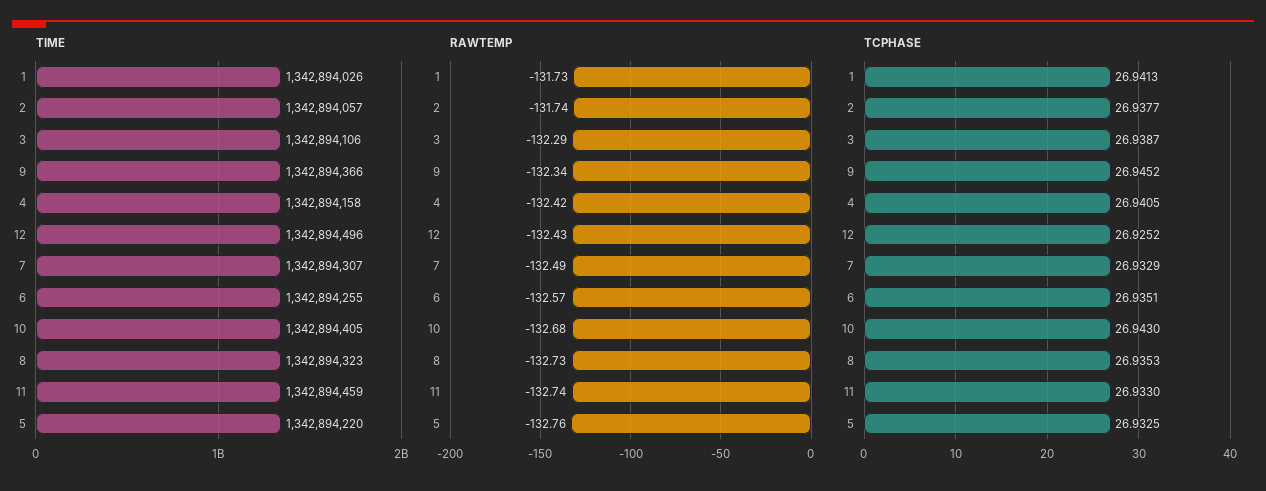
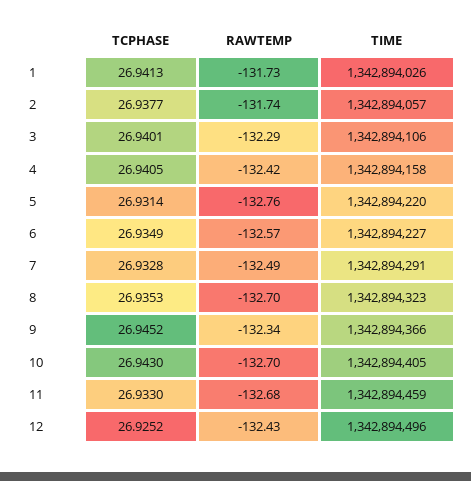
  {
    "TIME": {
      "1": 1342894026,
      "2": 1342894057,
      "3": 1342894106,
      "9": 1342894366,
      "4": 1342894158,
      "12": 1342894496,
-     "7": 1342894307,
+     "7": 1342894291,
-     "6": 1342894255,
+     "6": 1342894227,
      "10": 1342894405,
      "8": 1342894323,
      "11": 1342894459,
      "5": 1342894220
    },
    "RAWTEMP": {
      "1": -131.73,
      "2": -131.74,
      "3": -132.29,
      "9": -132.34,
      "4": -132.42,
      "12": -132.43,
      "7": -132.49,
      "6": -132.57,
-     "10": -132.68,
+     "10": -132.7,
-     "8": -132.73,
+     "8": -132.7,
-     "11": -132.74,
+     "11": -132.68,
      "5": -132.76
    },
    "TCPHASE": {
      "1": 26.9413,
      "2": 26.9377,
-     "3": 26.9387,
+     "3": 26.9401,
      "9": 26.9452,
      "4": 26.9405,
      "12": 26.9252,
-     "7": 26.9329,
+     "7": 26.9328,
-     "6": 26.9351,
+     "6": 26.9349,
      "10": 26.943,
      "8": 26.9353,
      "11": 26.933,
-     "5": 26.9325
+     "5": 26.9314
    }
  }

